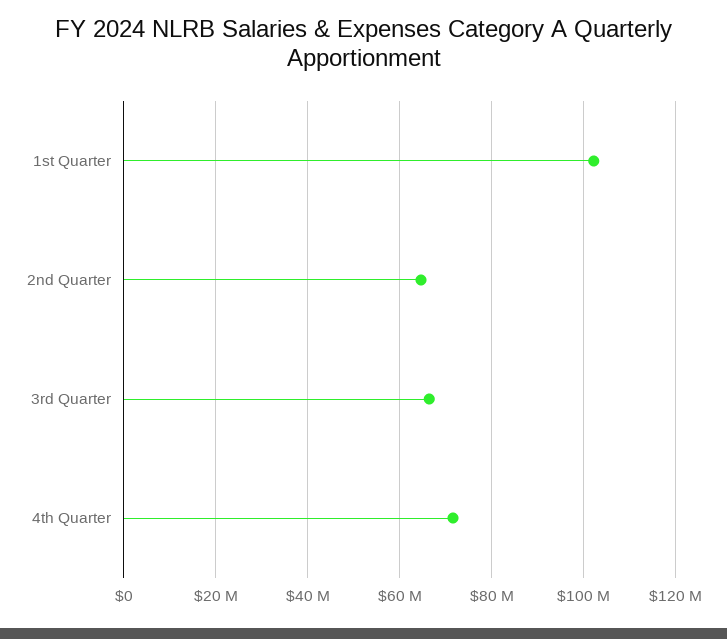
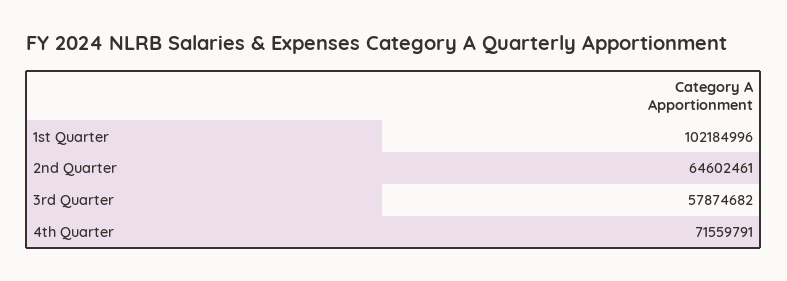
  {
    "1st Quarter": 102184996,
    "2nd Quarter": 64602461,
-   "3rd Quarter": 66000000,
+   "3rd Quarter": 57874682,
    "4th Quarter": 71559791
  }

